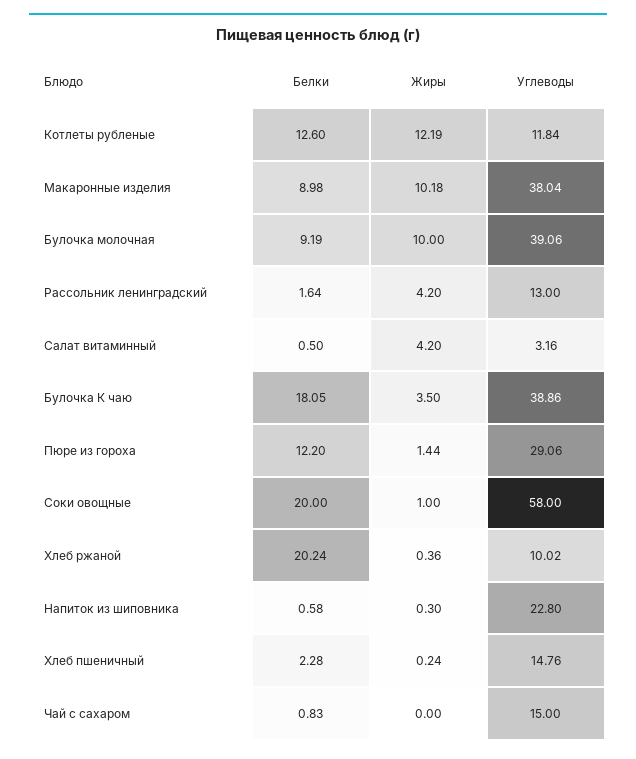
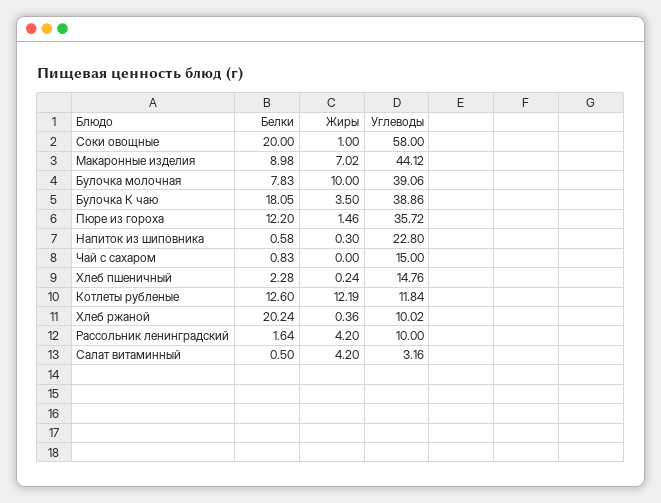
  {
    "Белки": {
      "Котлеты рубленые": 12.6,
      "Макаронные изделия": 8.98,
-     "Булочка молочная": 9.19,
+     "Булочка молочная": 7.83,
      "Рассольник ленинградский": 1.64,
      "Салат витаминный": 0.5,
      "Булочка К чаю": 18.05,
      "Пюре из гороха": 12.2,
      "Соки овощные": 20,
      "Хлеб ржаной": 20.24,
      "Напиток из шиповника": 0.58,
      "Хлеб пшеничный": 2.28,
      "Чай с сахаром": 0.83
    },
    "Жиры": {
      "Котлеты рубленые": 12.19,
-     "Макаронные изделия": 10.18,
+     "Макаронные изделия": 7.02,
      "Булочка молочная": 10,
      "Рассольник ленинградский": 4.2,
      "Салат витаминный": 4.2,
      "Булочка К чаю": 3.5,
-     "Пюре из гороха": 1.44,
+     "Пюре из гороха": 1.46,
      "Соки овощные": 1,
      "Хлеб ржаной": 0.36,
      "Напиток из шиповника": 0.3,
      "Хлеб пшеничный": 0.24,
      "Чай с сахаром": 0
    },
    "Углеводы": {
      "Котлеты рубленые": 11.84,
-     "Макаронные изделия": 38.04,
+     "Макаронные изделия": 44.12,
      "Булочка молочная": 39.06,
-     "Рассольник ленинградский": 13,
+     "Рассольник ленинградский": 10,
      "Салат витаминный": 3.16,
      "Булочка К чаю": 38.86,
-     "Пюре из гороха": 29.06,
+     "Пюре из гороха": 35.72,
      "Соки овощные": 58,
      "Хлеб ржаной": 10.02,
      "Напиток из шиповника": 22.8,
      "Хлеб пшеничный": 14.76,
      "Чай с сахаром": 15
    }
  }

